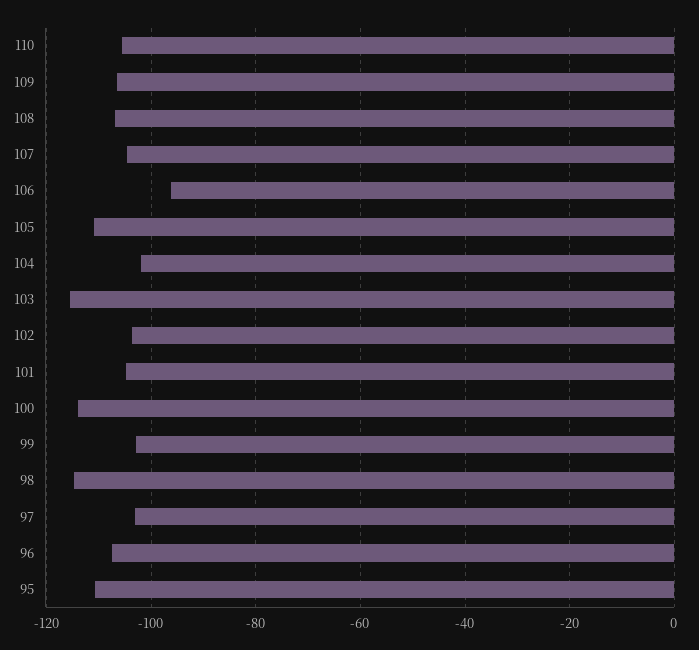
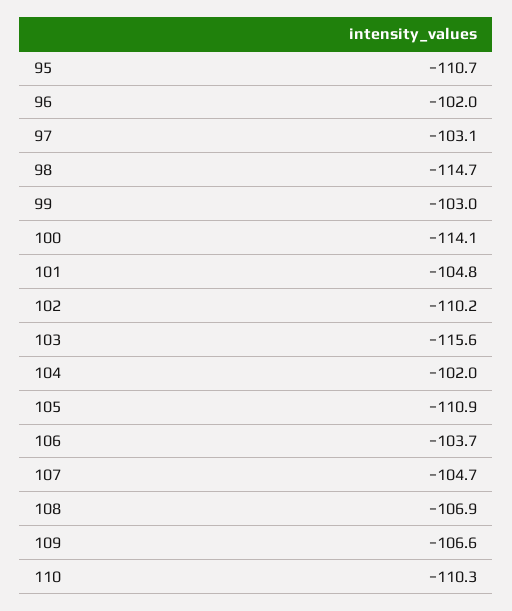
  {
-   "110": -106,
+   "110": -110.3,
    "109": -106.6,
    "108": -106.9,
    "107": -104.7,
-   "106": -96,
+   "106": -103.7,
    "105": -110.9,
    "104": -102,
    "103": -115.6,
-   "102": -104,
+   "102": -110.2,
    "101": -104.8,
    "100": -114.1,
    "99": -103,
    "98": -114.7,
    "97": -103.1,
-   "96": -108,
+   "96": -102,
    "95": -110.7
  }

